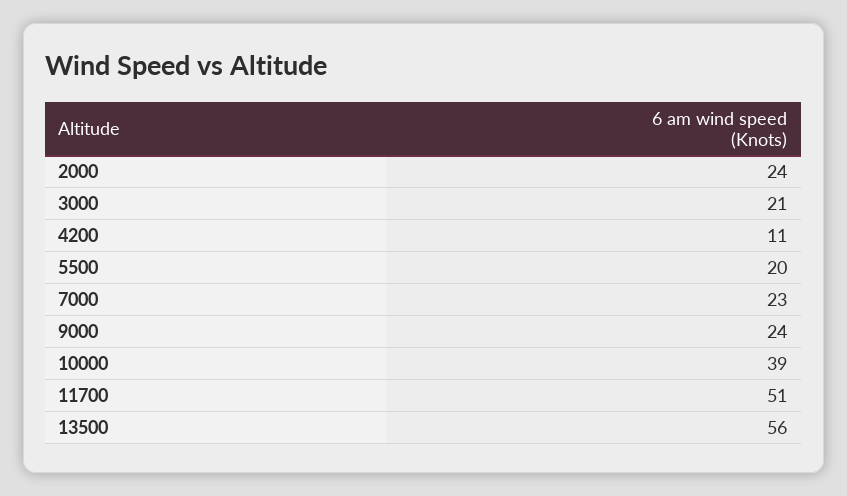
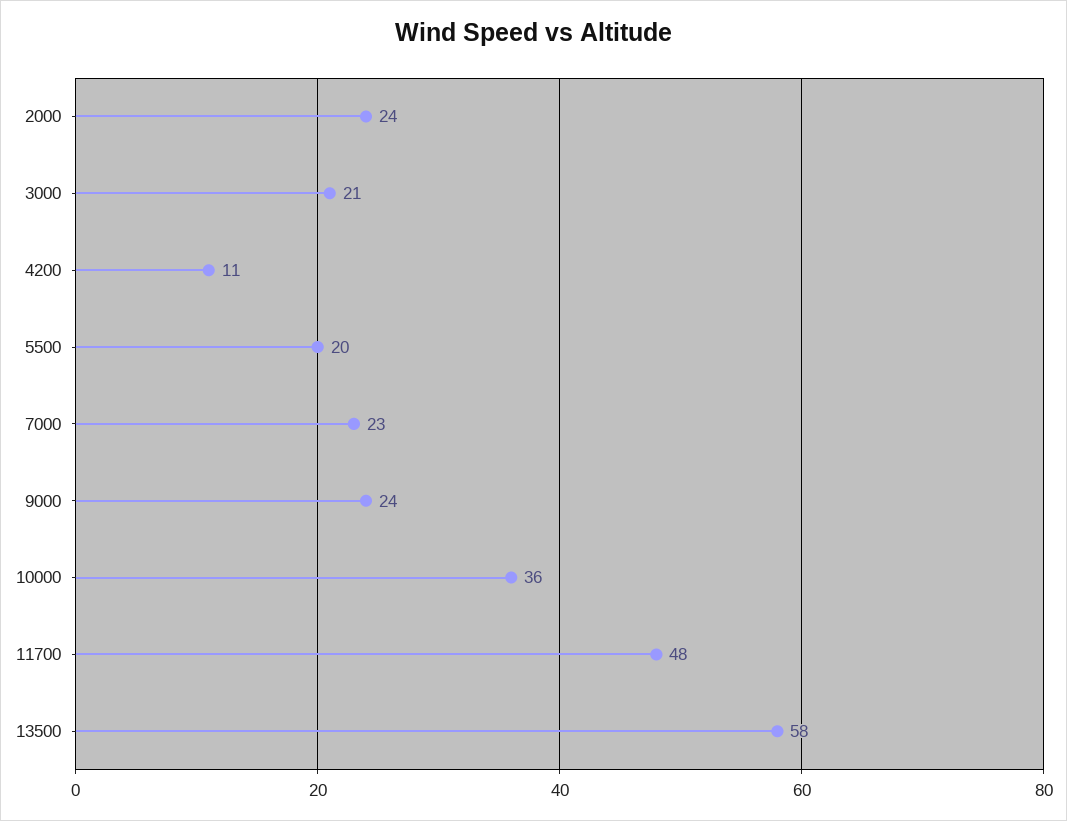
  {
    "2000": 24,
    "3000": 21,
    "4200": 11,
    "5500": 20,
    "7000": 23,
    "9000": 24,
-   "10000": 39,
+   "10000": 36,
-   "11700": 51,
+   "11700": 48,
-   "13500": 56
+   "13500": 58
  }

